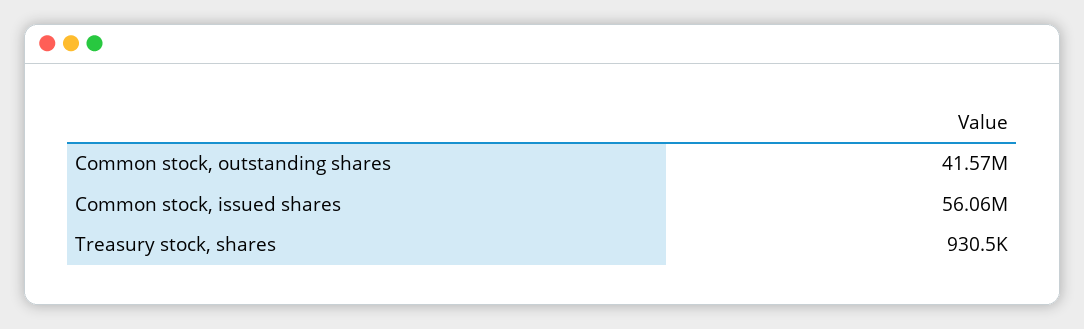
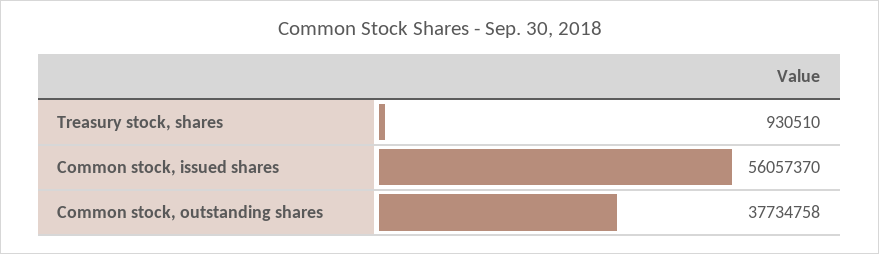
  {
-   "Common stock, outstanding shares": 41570000,
+   "Common stock, outstanding shares": 37734758,
    "Common stock, issued shares": 56057370,
    "Treasury stock, shares": 930510
  }

